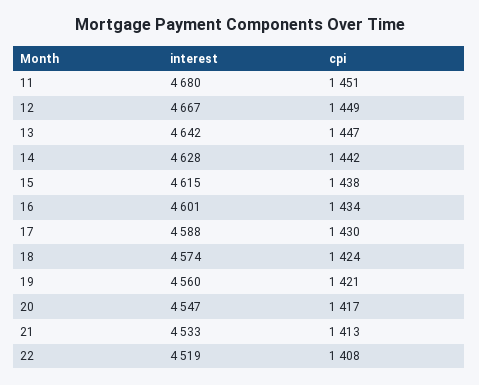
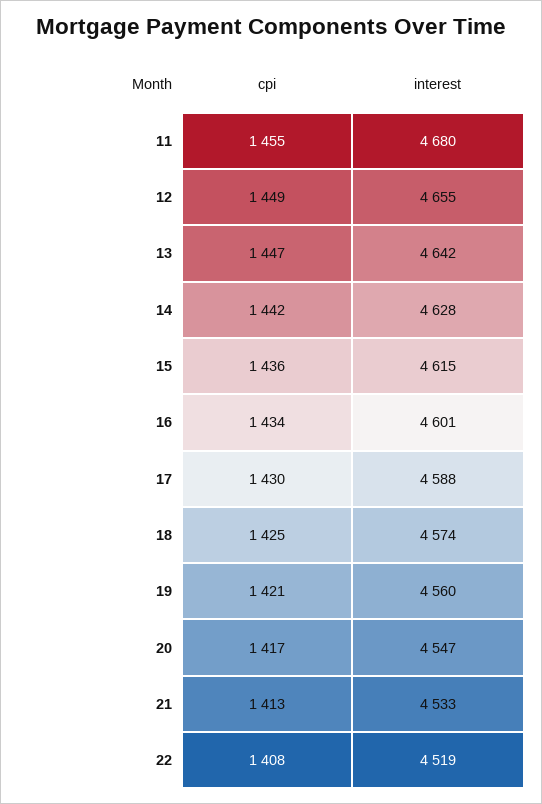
  {
    "interest": {
      "11": 4680,
-     "12": 4667,
+     "12": 4655,
      "13": 4642,
      "14": 4628,
      "15": 4615,
      "16": 4601,
      "17": 4588,
      "18": 4574,
      "19": 4560,
      "20": 4547,
      "21": 4533,
      "22": 4519
    },
    "cpi": {
-     "11": 1451,
+     "11": 1455,
      "12": 1449,
      "13": 1447,
      "14": 1442,
-     "15": 1438,
+     "15": 1436,
      "16": 1434,
      "17": 1430,
-     "18": 1424,
+     "18": 1425,
      "19": 1421,
      "20": 1417,
      "21": 1413,
      "22": 1408
    }
  }

